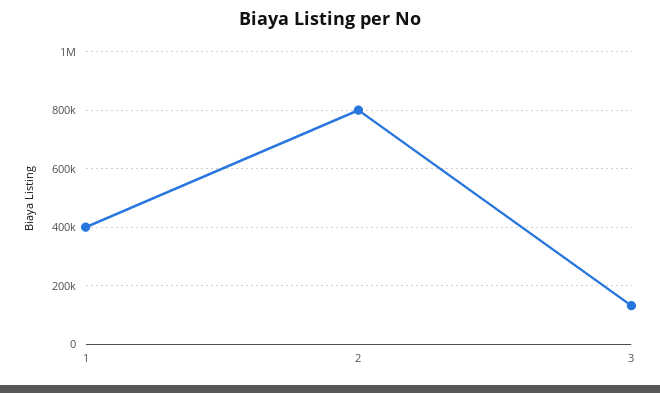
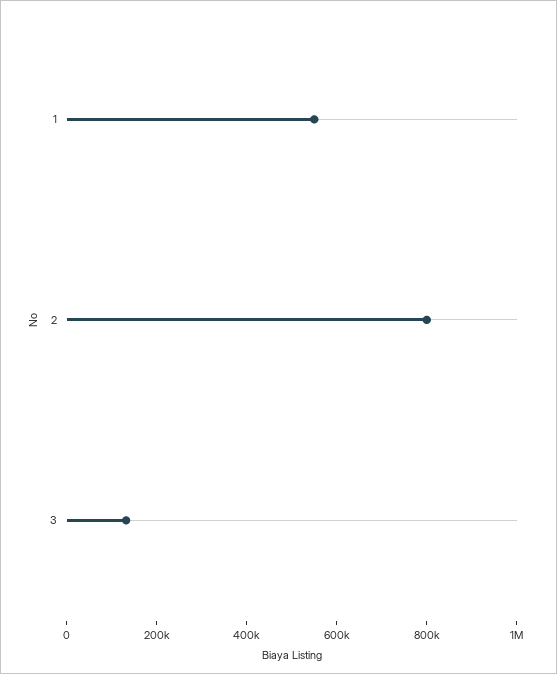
  {
-   "1": 400000,
+   "1": 550000,
    "2": 800000,
    "3": 125000
  }

